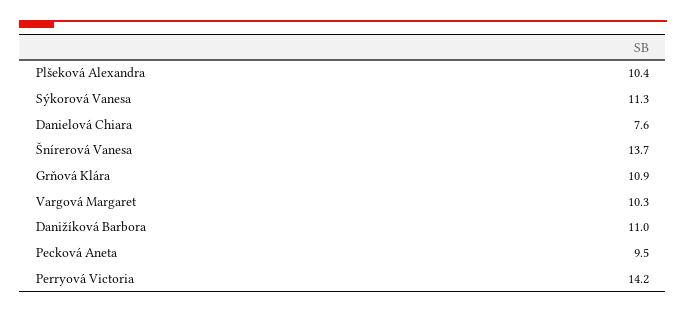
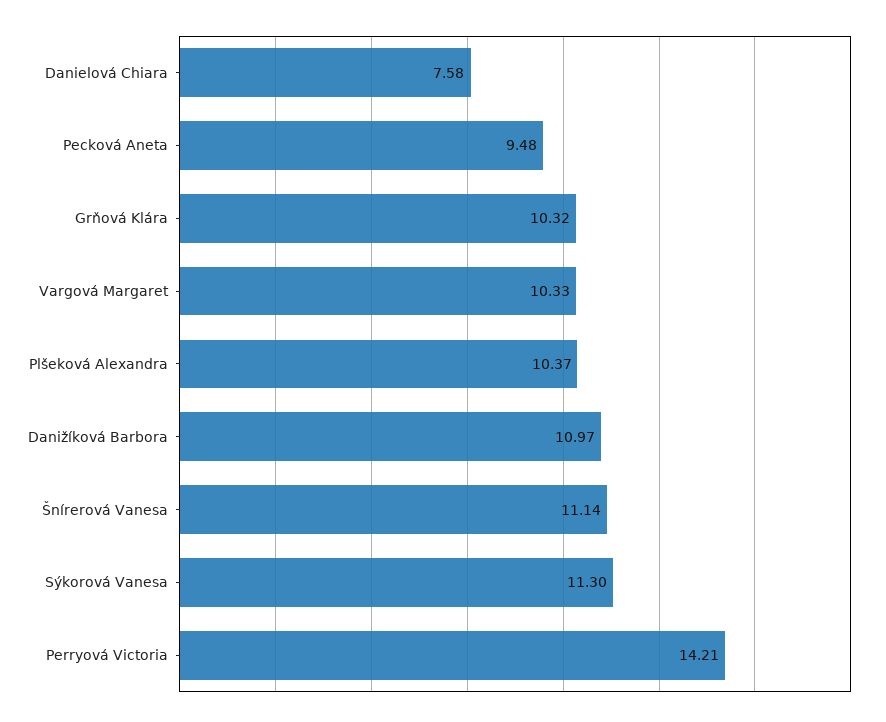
  {
    "Plšeková Alexandra": 10.37,
    "Sýkorová Vanesa": 11.3,
    "Danielová Chiara": 7.58,
-   "Šnírerová Vanesa": 13.7,
+   "Šnírerová Vanesa": 11.14,
-   "Grňová Klára": 10.9,
+   "Grňová Klára": 10.32,
    "Vargová Margaret": 10.33,
    "Danižíková Barbora": 10.97,
    "Pecková Aneta": 9.48,
    "Perryová Victoria": 14.21
  }

